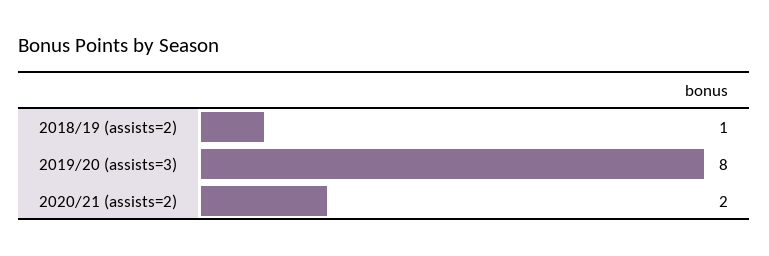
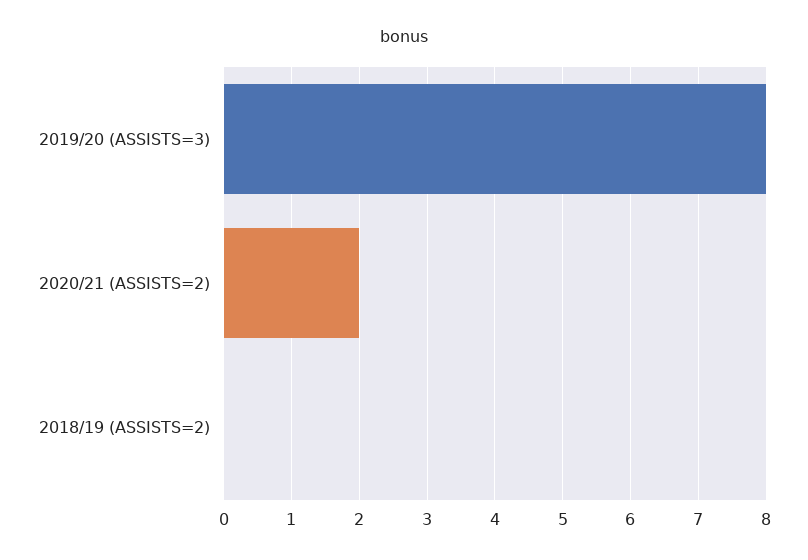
  {
-   "2018/19 (assists=2)": 1,
+   "2018/19 (assists=2)": 0,
    "2019/20 (assists=3)": 8,
    "2020/21 (assists=2)": 2
  }

